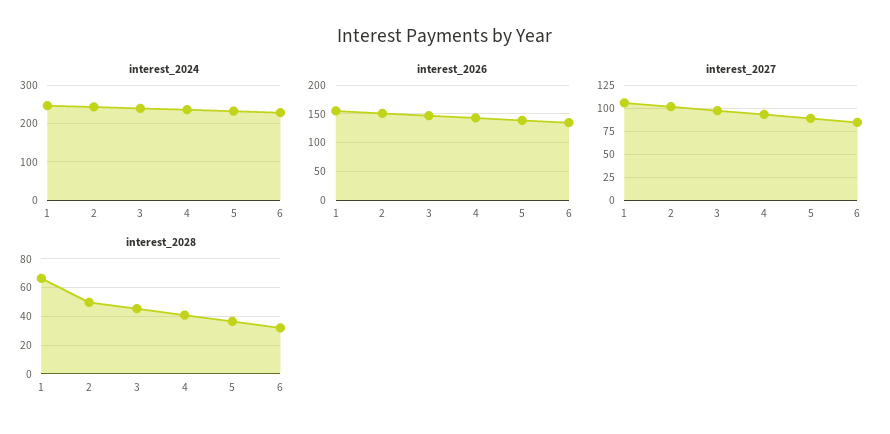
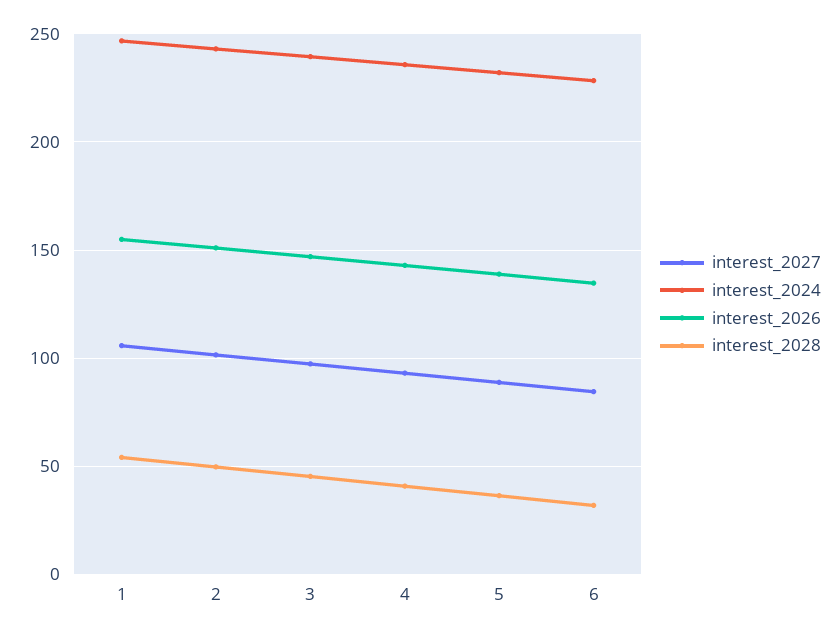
  {
    "interest_2024": {
      "1": 245,
      "2": 245,
      "3": 240,
      "4": 235,
      "5": 230,
      "6": 230
    },
    "interest_2026": {
      "1": 155,
      "2": 150,
      "3": 145,
      "4": 145,
      "5": 140,
      "6": 135
    },
    "interest_2027": {
      "1": 105,
      "2": 100,
      "3": 95,
      "4": 95,
      "5": 90,
      "6": 85
    },
    "interest_2028": {
-     "1": 65,
+     "1": 55,
      "2": 50,
      "3": 45,
      "4": 40,
      "5": 35,
      "6": 30
    }
  }

